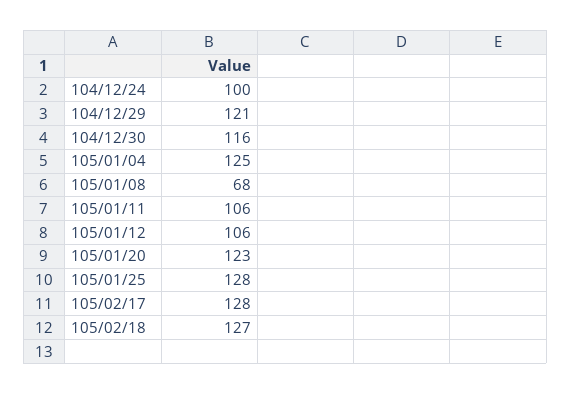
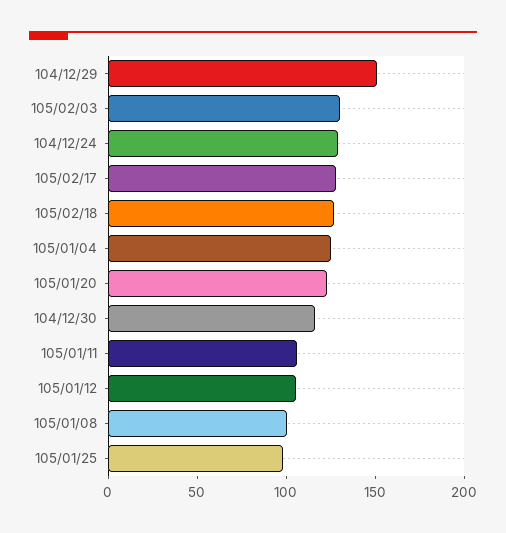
  {
-   "104/12/24": 100,
+   "104/12/24": 130,
-   "104/12/29": 121,
+   "104/12/29": 150,
    "104/12/30": 116,
    "105/01/04": 125,
-   "105/01/08": 68,
+   "105/01/08": 100,
    "105/01/11": 106,
    "105/01/12": 106,
    "105/01/20": 123,
-   "105/01/25": 128,
+   "105/01/25": 100,
    "105/02/17": 128,
-   "105/02/18": 127
+   "105/02/18": 127,
+   "105/02/03": 130
  }

